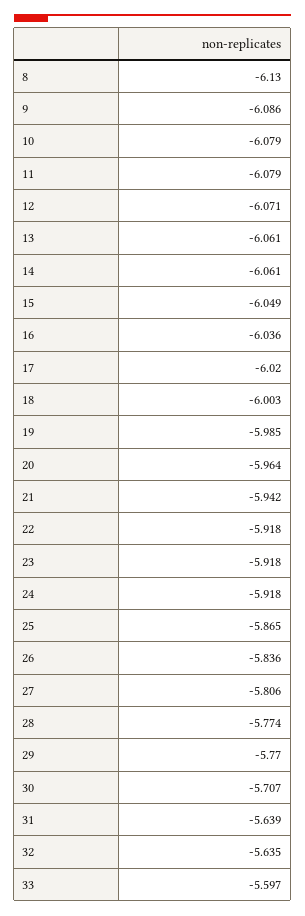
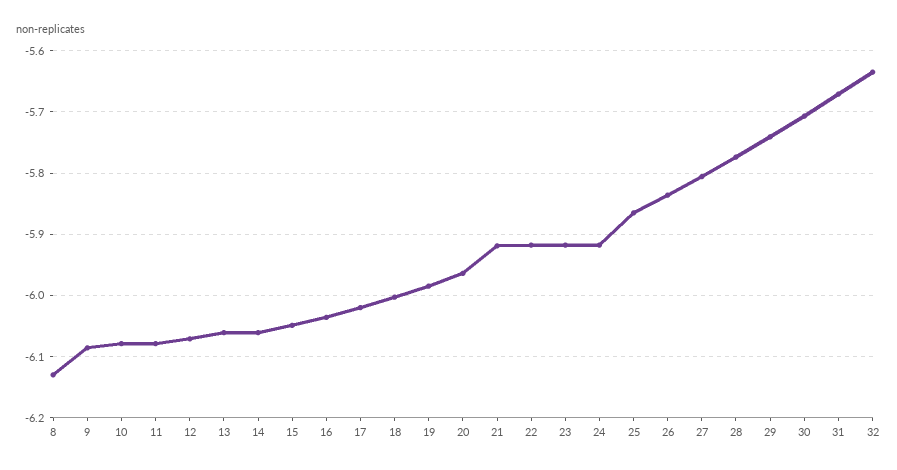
  {
    "8": -6.13,
    "9": -6.086,
    "10": -6.079,
    "11": -6.079,
    "12": -6.071,
    "13": -6.061,
    "14": -6.061,
    "15": -6.049,
    "16": -6.036,
    "17": -6.02,
    "18": -6.003,
    "19": -5.985,
    "20": -5.964,
-   "21": -5.942,
+   "21": -5.92,
    "22": -5.918,
    "23": -5.918,
    "24": -5.918,
    "25": -5.865,
    "26": -5.836,
    "27": -5.806,
    "28": -5.774,
-   "29": -5.77,
+   "29": -5.74,
    "30": -5.707,
-   "31": -5.639,
+   "31": -5.67,
-   "32": -5.635,
+   "32": -5.635
-   "33": -5.597
  }

